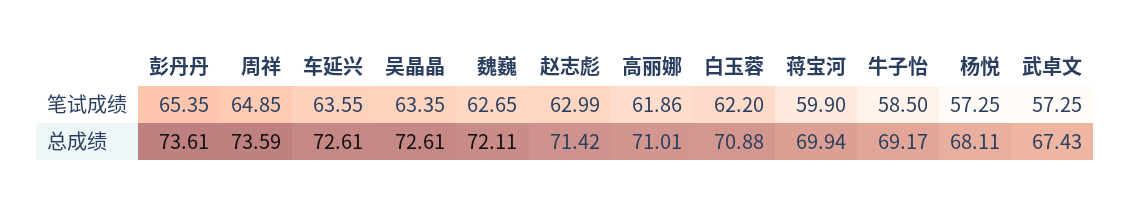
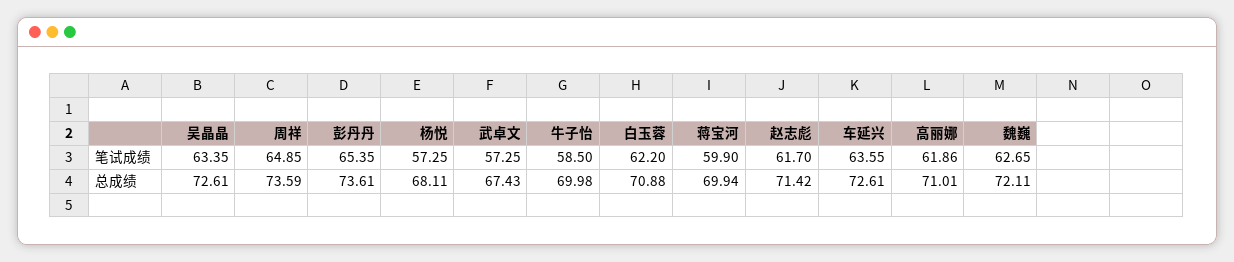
  {
    "彭丹丹": {
      "笔试成绩": 65.35,
      "总成绩": 73.61
    },
    "周祥": {
      "笔试成绩": 64.85,
      "总成绩": 73.59
    },
    "车延兴": {
      "笔试成绩": 63.55,
      "总成绩": 72.61
    },
    "吴晶晶": {
      "笔试成绩": 63.35,
      "总成绩": 72.61
    },
    "魏巍": {
      "笔试成绩": 62.65,
      "总成绩": 72.11
    },
    "赵志彪": {
-     "笔试成绩": 62.99,
+     "笔试成绩": 61.7,
      "总成绩": 71.42
    },
    "高丽娜": {
      "笔试成绩": 61.86,
      "总成绩": 71.01
    },
    "白玉蓉": {
      "笔试成绩": 62.2,
      "总成绩": 70.88
    },
    "蒋宝河": {
      "笔试成绩": 59.9,
      "总成绩": 69.94
    },
    "牛子怡": {
      "笔试成绩": 58.5,
-     "总成绩": 69.17
+     "总成绩": 69.98
    },
    "杨悦": {
      "笔试成绩": 57.25,
      "总成绩": 68.11
    },
    "武卓文": {
      "笔试成绩": 57.25,
      "总成绩": 67.43
    }
  }

